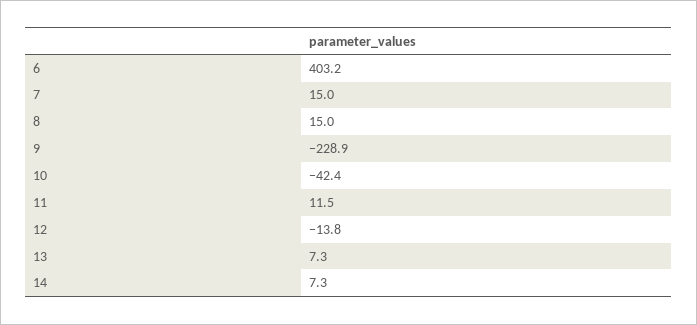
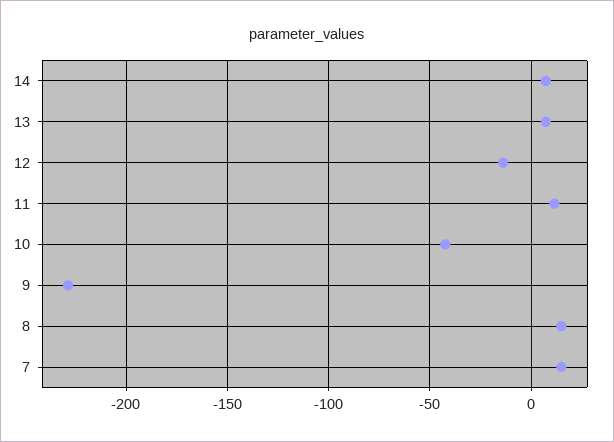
  {
-   "6": 403.2,
    "7": 15,
    "8": 15,
    "9": -228.9,
    "10": -42.4,
    "11": 11.5,
    "12": -13.8,
    "13": 7.3,
    "14": 7.3
  }

